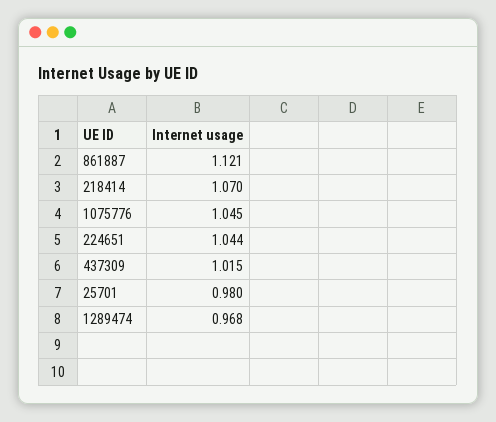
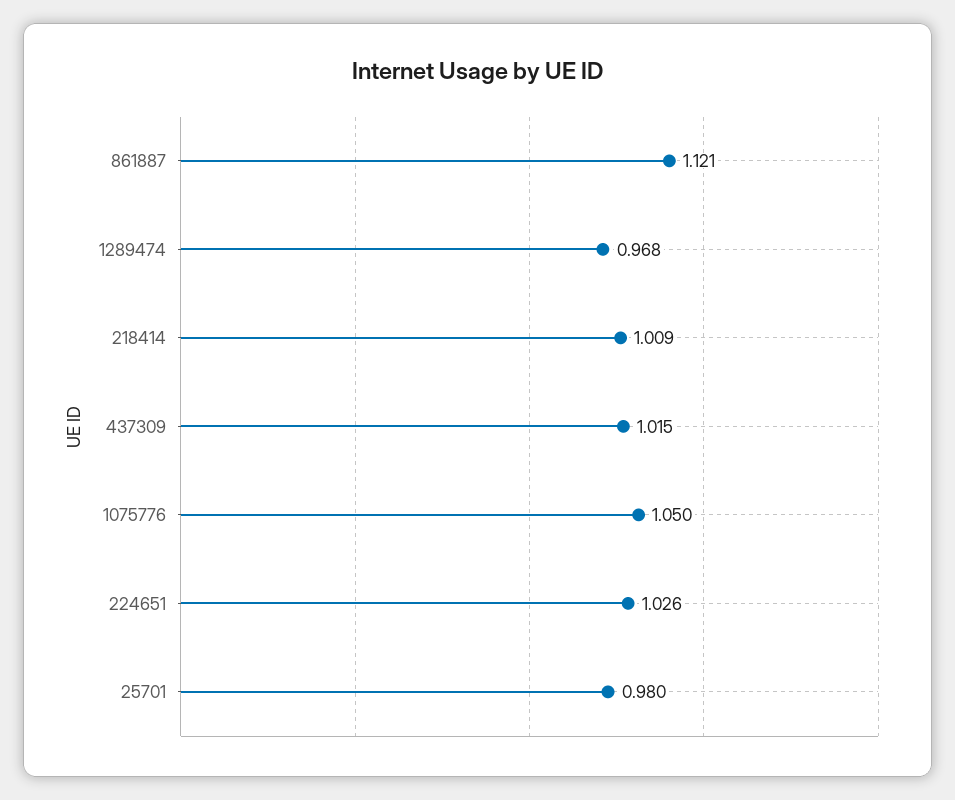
  {
    "861887": 1.121,
-   "218414": 1.07,
+   "218414": 1.009,
-   "1075776": 1.045,
+   "1075776": 1.05,
-   "224651": 1.044,
+   "224651": 1.026,
    "437309": 1.015,
    "25701": 0.98,
    "1289474": 0.968
  }

